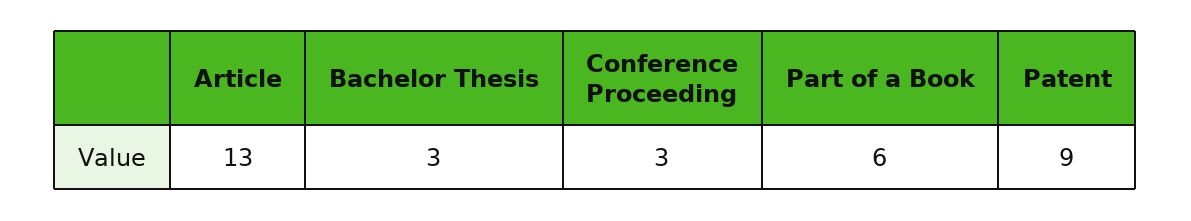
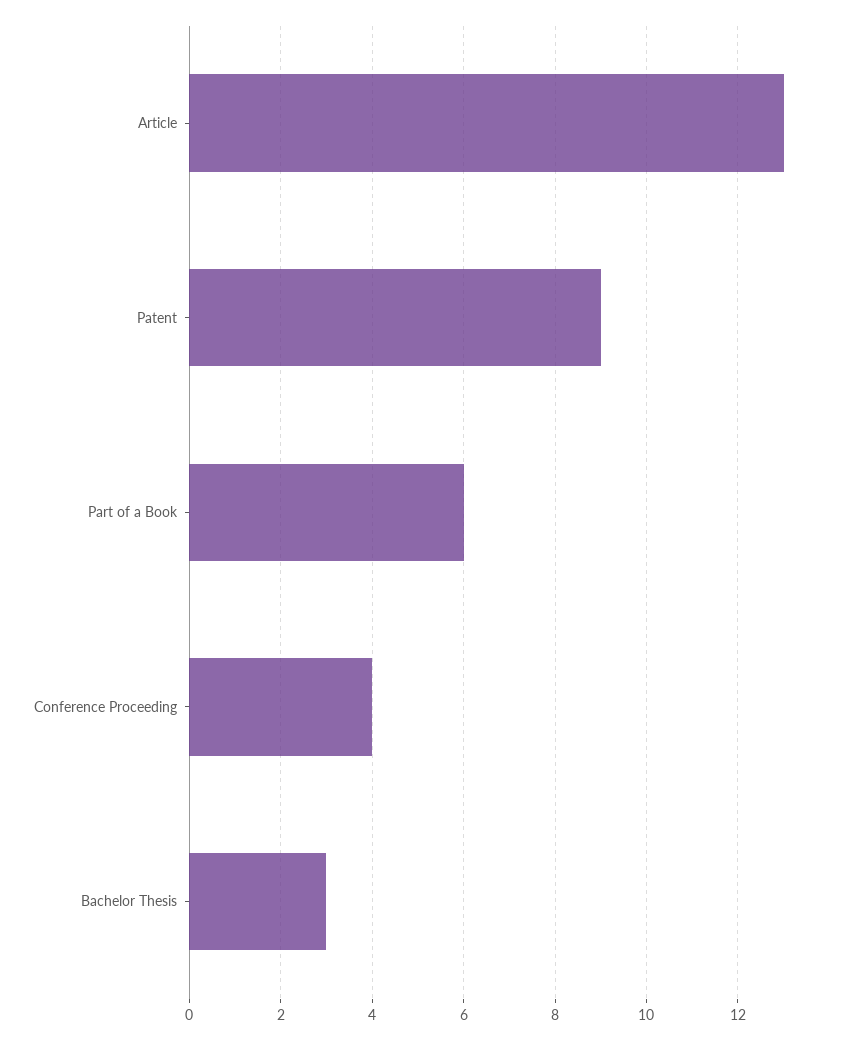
  {
    "Article": 13,
    "Bachelor Thesis": 3,
-   "Conference Proceeding": 3,
+   "Conference Proceeding": 4,
    "Part of a Book": 6,
    "Patent": 9
  }

